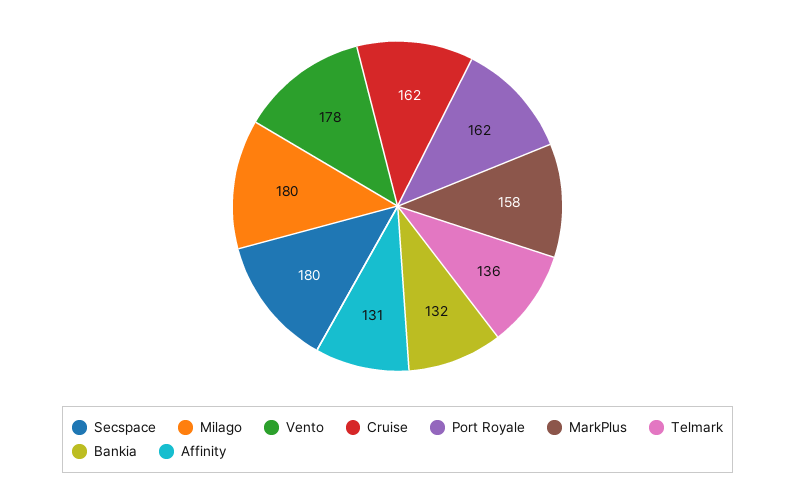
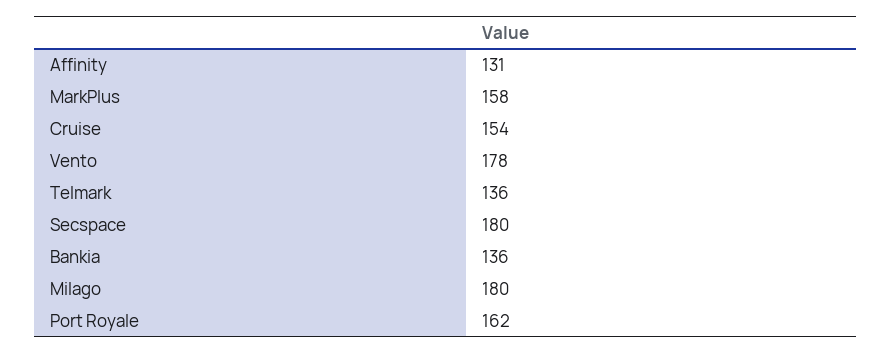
  {
    "Secspace": 180,
    "Milago": 180,
    "Vento": 178,
-   "Cruise": 162,
+   "Cruise": 154,
    "Port Royale": 162,
    "MarkPlus": 158,
    "Telmark": 136,
-   "Bankia": 132,
+   "Bankia": 136,
    "Affinity": 131
  }

